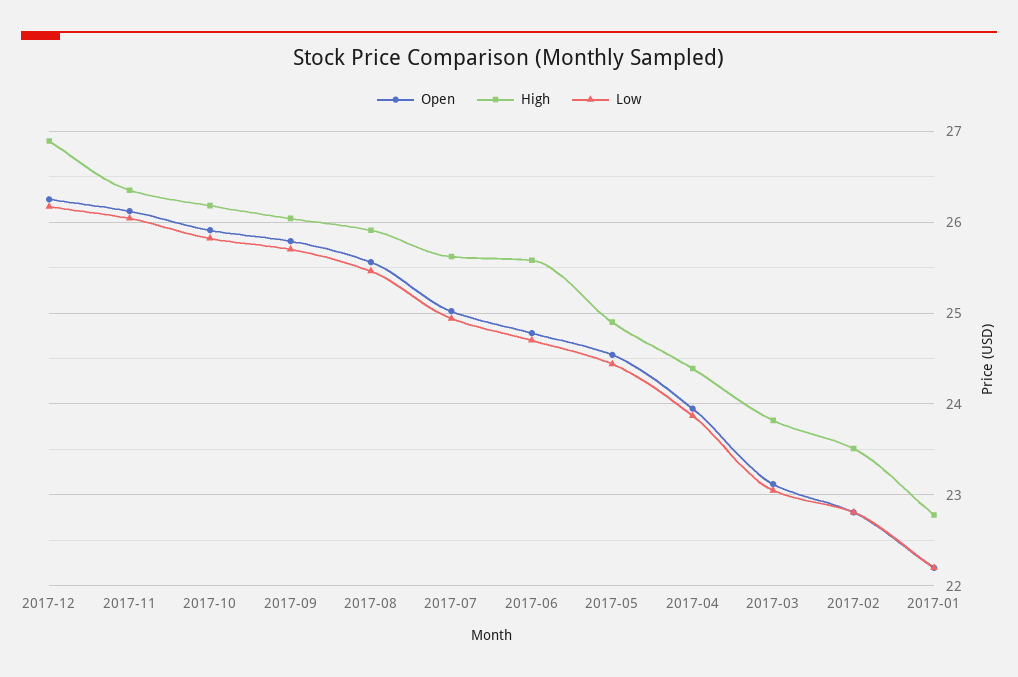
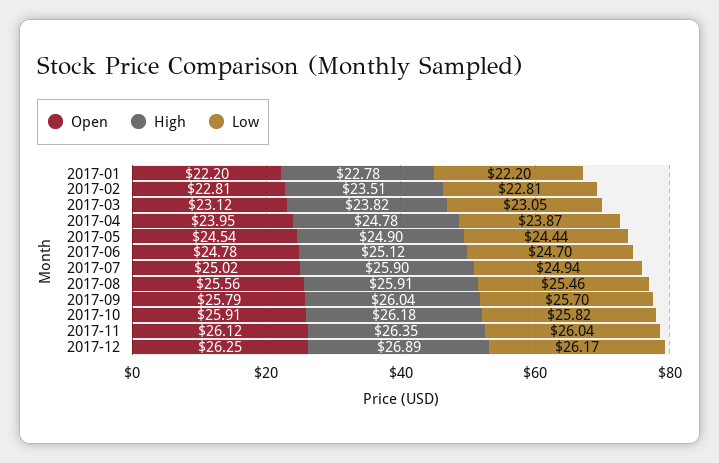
  {
    "Open": {
      "2017-12": 26.25,
      "2017-11": 26.12,
      "2017-10": 25.91,
      "2017-09": 25.79,
      "2017-08": 25.56,
      "2017-07": 25.02,
      "2017-06": 24.78,
      "2017-05": 24.54,
      "2017-04": 23.95,
      "2017-03": 23.12,
      "2017-02": 22.81,
      "2017-01": 22.2
    },
    "High": {
      "2017-12": 26.89,
      "2017-11": 26.35,
      "2017-10": 26.18,
      "2017-09": 26.04,
      "2017-08": 25.91,
-     "2017-07": 25.6,
+     "2017-07": 25.9,
-     "2017-06": 25.6,
+     "2017-06": 25.12,
      "2017-05": 24.9,
-     "2017-04": 24.4,
+     "2017-04": 24.78,
      "2017-03": 23.82,
      "2017-02": 23.51,
      "2017-01": 22.78
    },
    "Low": {
      "2017-12": 26.17,
      "2017-11": 26.04,
      "2017-10": 25.82,
      "2017-09": 25.7,
      "2017-08": 25.46,
      "2017-07": 24.94,
      "2017-06": 24.7,
      "2017-05": 24.44,
      "2017-04": 23.87,
      "2017-03": 23.05,
      "2017-02": 22.81,
      "2017-01": 22.2
    }
  }

